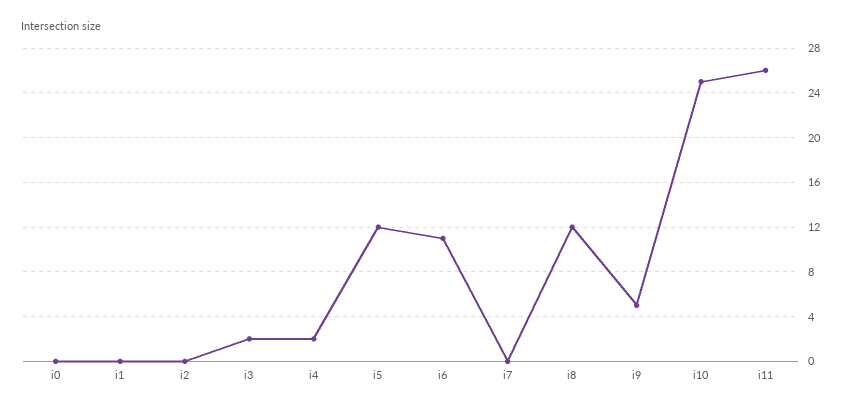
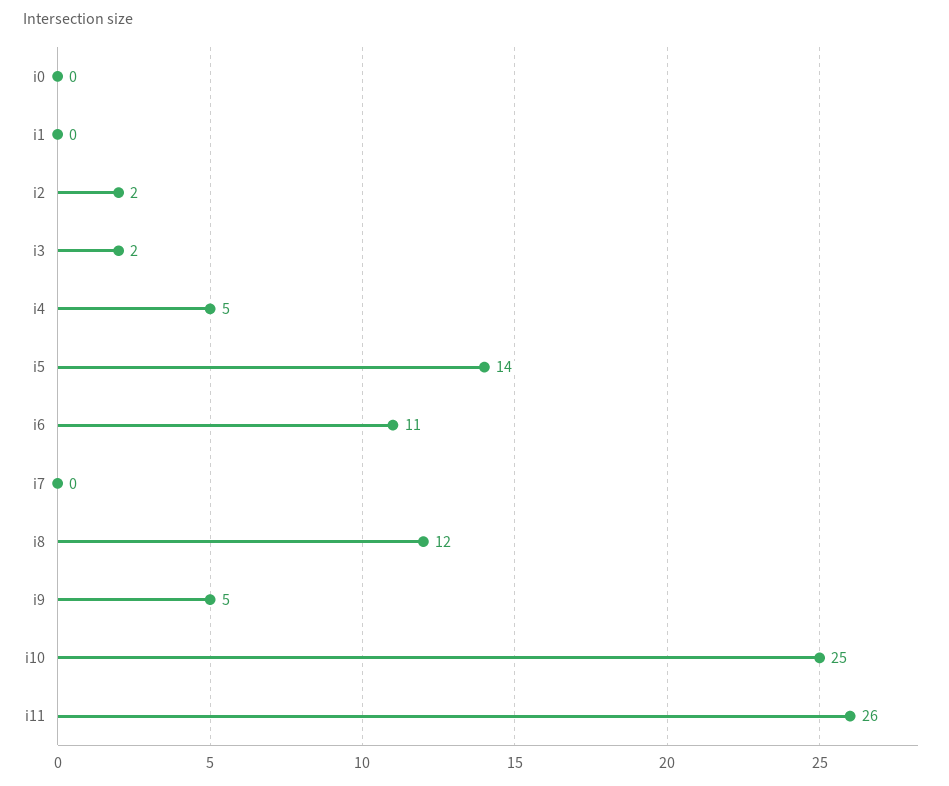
  {
    "i0": 0,
    "i1": 0,
-   "i2": 0,
+   "i2": 2,
    "i3": 2,
-   "i4": 2,
+   "i4": 5,
-   "i5": 12,
+   "i5": 14,
    "i6": 11,
    "i7": 0,
    "i8": 12,
    "i9": 5,
    "i10": 25,
    "i11": 26
  }

